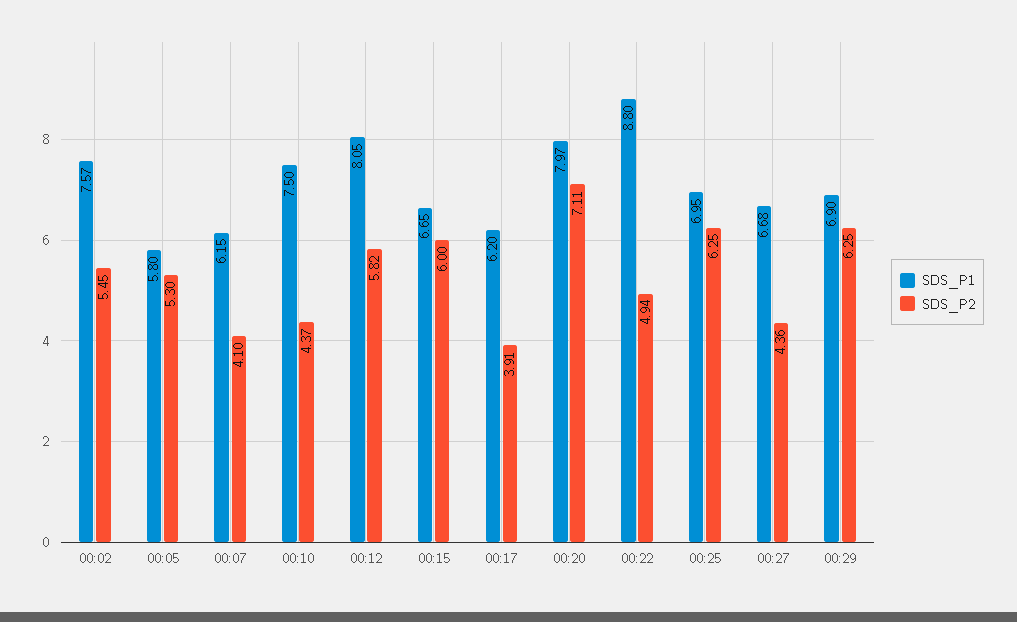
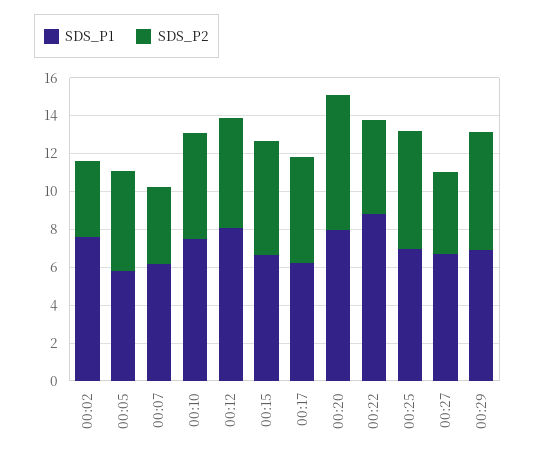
  {
    "SDS_P1": {
      "00:02": 7.57,
      "00:05": 5.8,
      "00:07": 6.15,
      "00:10": 7.5,
      "00:12": 8.05,
      "00:15": 6.65,
      "00:17": 6.2,
      "00:20": 7.97,
      "00:22": 8.8,
      "00:25": 6.95,
      "00:27": 6.68,
      "00:29": 6.9
    },
    "SDS_P2": {
-     "00:02": 5.45,
+     "00:02": 4,
      "00:05": 5.3,
      "00:07": 4.1,
-     "00:10": 4.37,
+     "00:10": 5.5,
      "00:12": 5.82,
      "00:15": 6,
-     "00:17": 3.91,
+     "00:17": 5.5,
      "00:20": 7.11,
      "00:22": 4.94,
      "00:25": 6.25,
      "00:27": 4.36,
      "00:29": 6.25
    }
  }

